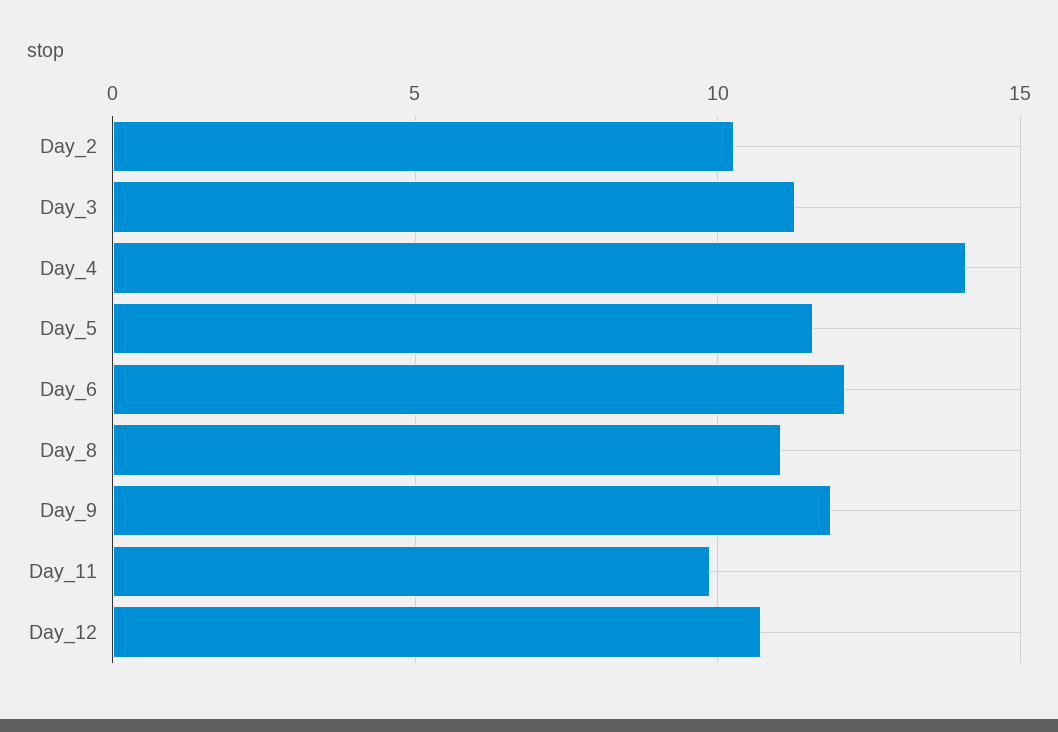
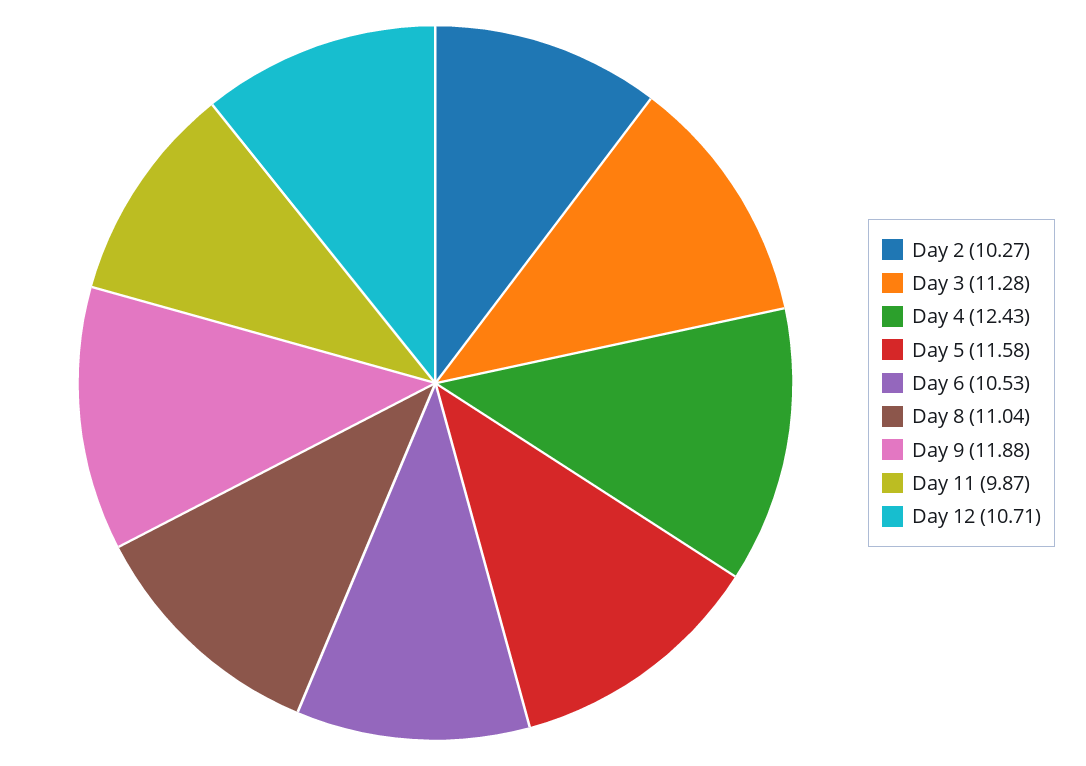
  {
    "Day_2": 10.27,
    "Day_3": 11.28,
-   "Day_4": 14,
+   "Day_4": 12.43,
    "Day_5": 11.58,
-   "Day_6": 12,
+   "Day_6": 10.53,
    "Day_8": 11.04,
    "Day_9": 11.88,
    "Day_11": 9.87,
    "Day_12": 10.71
  }

